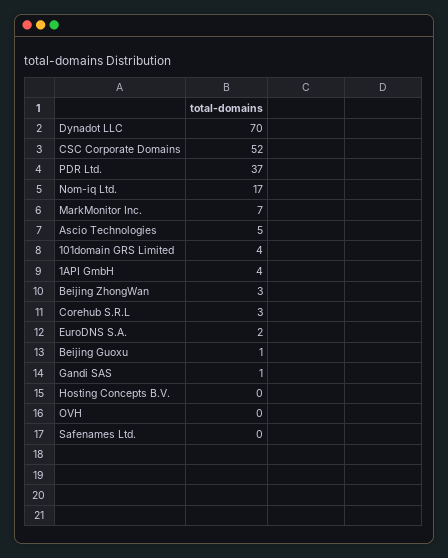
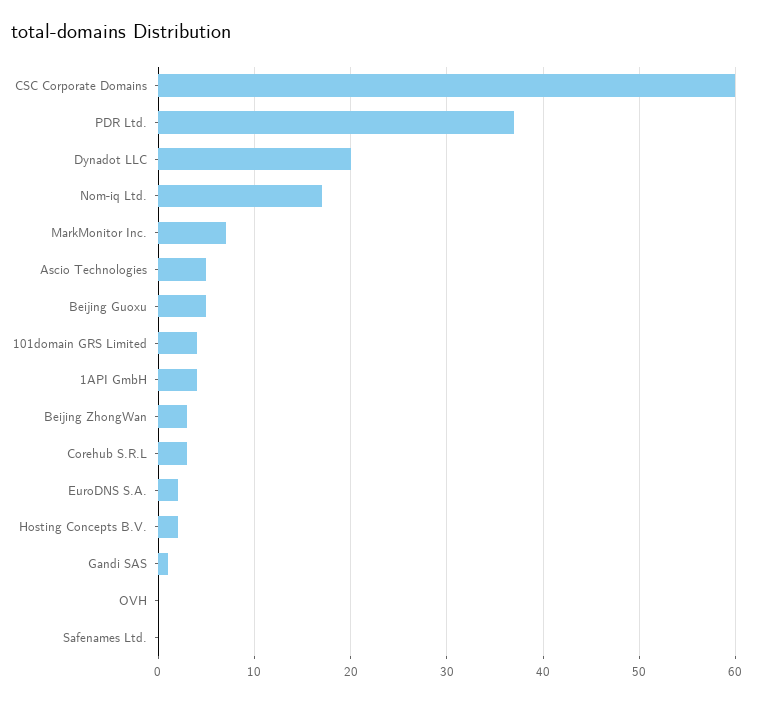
  {
-   "Dynadot LLC": 70,
+   "Dynadot LLC": 20,
-   "CSC Corporate Domains": 52,
+   "CSC Corporate Domains": 60,
    "PDR Ltd.": 37,
    "Nom-iq Ltd.": 17,
    "MarkMonitor Inc.": 7,
    "Ascio Technologies": 5,
    "101domain GRS Limited": 4,
    "1API GmbH": 4,
    "Beijing ZhongWan": 3,
    "Corehub S.R.L": 3,
    "EuroDNS S.A.": 2,
-   "Beijing Guoxu": 1,
+   "Beijing Guoxu": 5,
    "Gandi SAS": 1,
-   "Hosting Concepts B.V.": 0,
+   "Hosting Concepts B.V.": 2,
    "OVH": 0,
    "Safenames Ltd.": 0
  }

